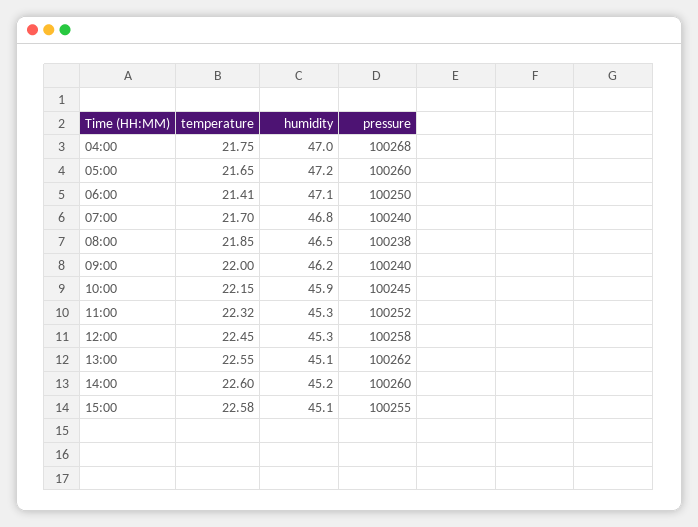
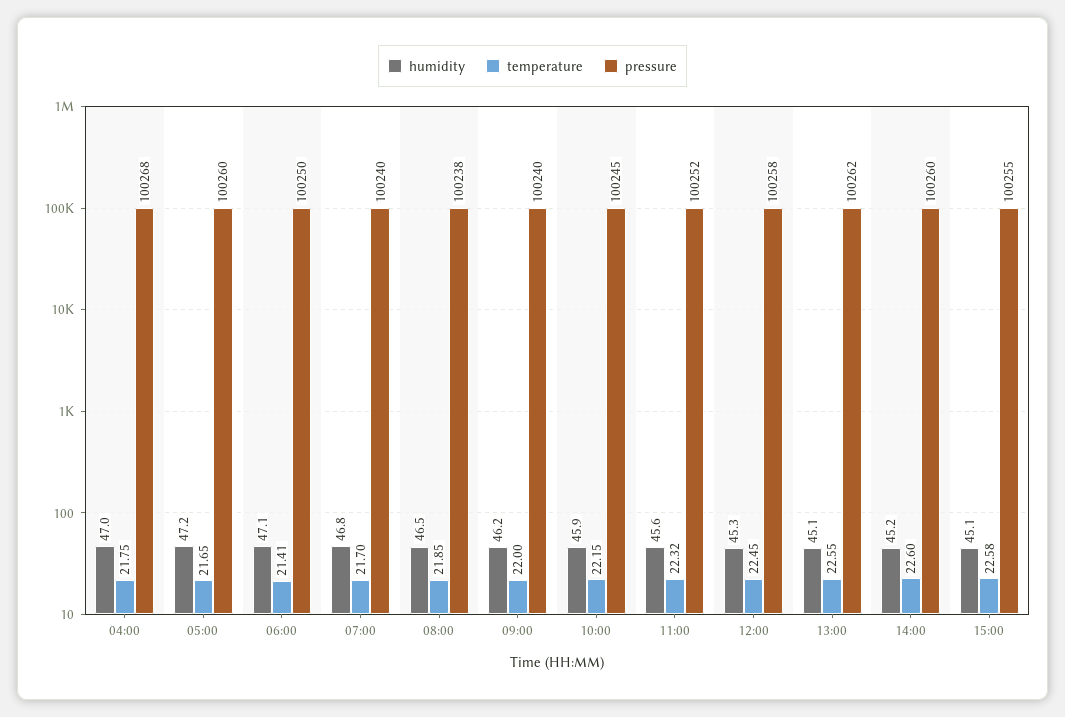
  {
    "temperature": {
      "04:00": 21.75,
      "05:00": 21.65,
      "06:00": 21.41,
      "07:00": 21.7,
      "08:00": 21.85,
      "09:00": 22,
      "10:00": 22.15,
      "11:00": 22.32,
      "12:00": 22.45,
      "13:00": 22.55,
      "14:00": 22.6,
      "15:00": 22.58
    },
    "humidity": {
      "04:00": 47,
      "05:00": 47.2,
      "06:00": 47.1,
      "07:00": 46.8,
      "08:00": 46.5,
      "09:00": 46.2,
      "10:00": 45.9,
-     "11:00": 45.3,
+     "11:00": 45.6,
      "12:00": 45.3,
      "13:00": 45.1,
      "14:00": 45.2,
      "15:00": 45.1
    },
    "pressure": {
      "04:00": 100268,
      "05:00": 100260,
      "06:00": 100250,
      "07:00": 100240,
      "08:00": 100238,
      "09:00": 100240,
      "10:00": 100245,
      "11:00": 100252,
      "12:00": 100258,
      "13:00": 100262,
      "14:00": 100260,
      "15:00": 100255
    }
  }

